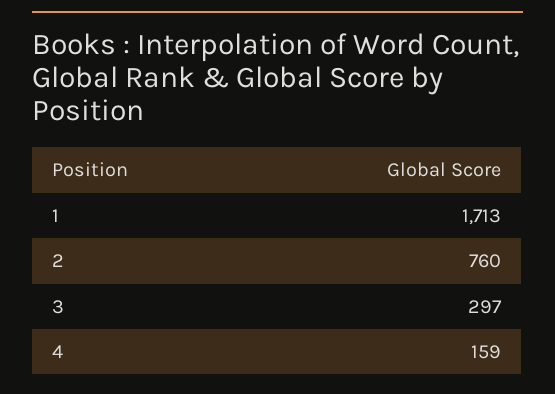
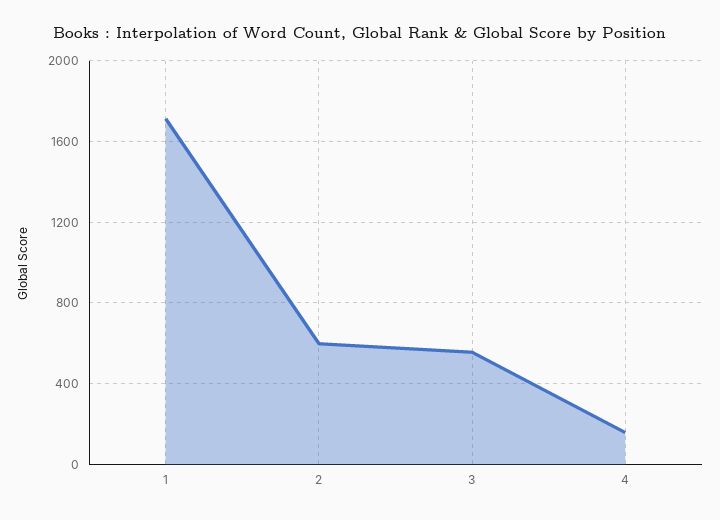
  {
    "1": 1713,
-   "2": 760,
+   "2": 600,
-   "3": 297,
+   "3": 550,
    "4": 159
  }

